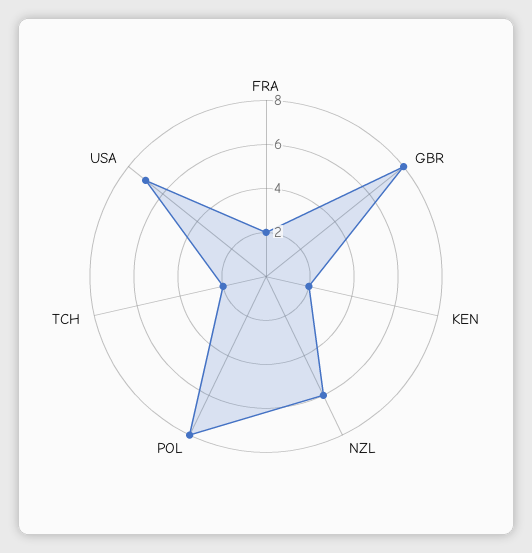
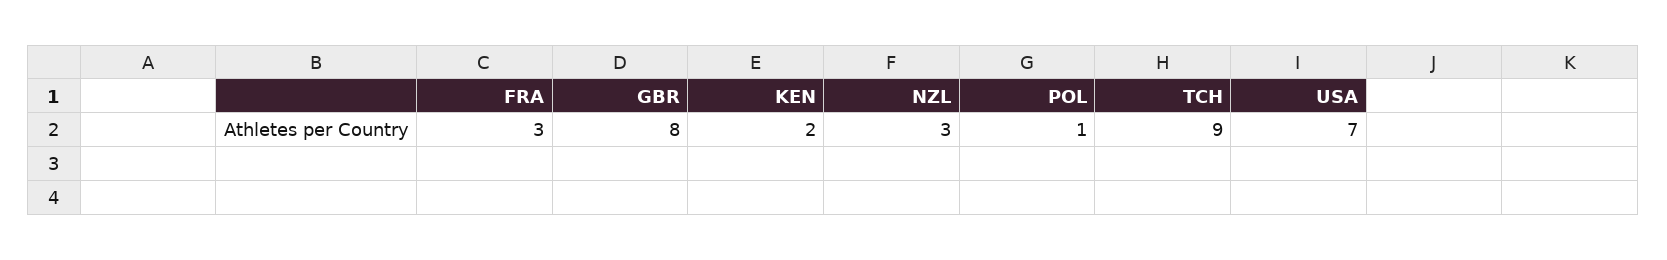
  {
-   "FRA": 2,
+   "FRA": 3,
    "GBR": 8,
    "KEN": 2,
-   "NZL": 6,
+   "NZL": 3,
-   "POL": 8,
+   "POL": 1,
-   "TCH": 2,
+   "TCH": 9,
    "USA": 7
  }

